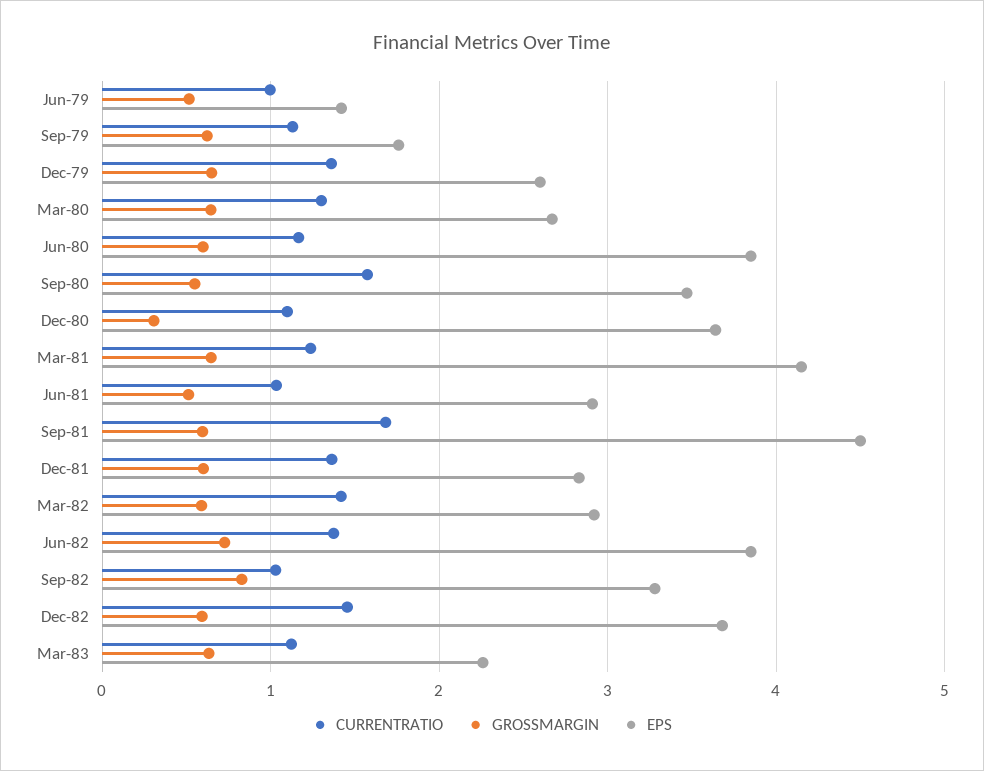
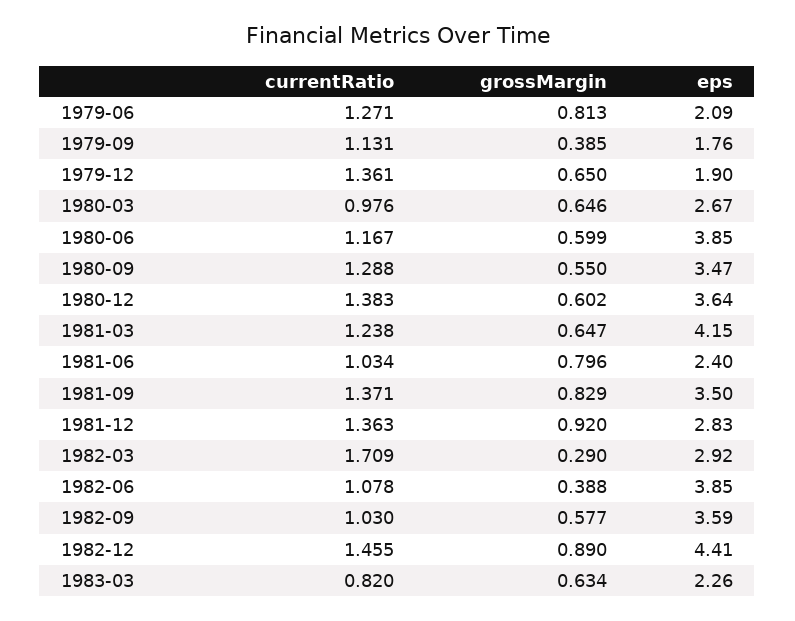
  {
    "CURRENTRATIO": {
-     "Jun-79": 1,
+     "Jun-79": 1.271,
      "Sep-79": 1.131,
      "Dec-79": 1.361,
-     "Mar-80": 1.3,
+     "Mar-80": 0.976,
      "Jun-80": 1.167,
-     "Sep-80": 1.6,
+     "Sep-80": 1.288,
-     "Dec-80": 1.1,
+     "Dec-80": 1.383,
      "Mar-81": 1.238,
      "Jun-81": 1.034,
-     "Sep-81": 1.7,
+     "Sep-81": 1.371,
      "Dec-81": 1.363,
-     "Mar-82": 1.4,
+     "Mar-82": 1.709,
-     "Jun-82": 1.4,
+     "Jun-82": 1.078,
      "Sep-82": 1.03,
      "Dec-82": 1.455,
-     "Mar-83": 1.1
+     "Mar-83": 0.82
    },
    "GROSSMARGIN": {
-     "Jun-79": 0.5,
+     "Jun-79": 0.813,
-     "Sep-79": 0.6,
+     "Sep-79": 0.385,
      "Dec-79": 0.65,
      "Mar-80": 0.646,
      "Jun-80": 0.599,
      "Sep-80": 0.55,
-     "Dec-80": 0.3,
+     "Dec-80": 0.602,
      "Mar-81": 0.647,
-     "Jun-81": 0.5,
+     "Jun-81": 0.796,
-     "Sep-81": 0.6,
+     "Sep-81": 0.829,
-     "Dec-81": 0.6,
+     "Dec-81": 0.92,
-     "Mar-82": 0.6,
+     "Mar-82": 0.29,
-     "Jun-82": 0.7,
+     "Jun-82": 0.388,
-     "Sep-82": 0.8,
+     "Sep-82": 0.577,
-     "Dec-82": 0.6,
+     "Dec-82": 0.89,
      "Mar-83": 0.634
    },
    "EPS": {
-     "Jun-79": 1.4,
+     "Jun-79": 2.09,
      "Sep-79": 1.76,
-     "Dec-79": 2.6,
+     "Dec-79": 1.9,
      "Mar-80": 2.67,
      "Jun-80": 3.85,
      "Sep-80": 3.47,
      "Dec-80": 3.64,
      "Mar-81": 4.15,
-     "Jun-81": 2.9,
+     "Jun-81": 2.4,
-     "Sep-81": 4.5,
+     "Sep-81": 3.5,
      "Dec-81": 2.83,
      "Mar-82": 2.92,
      "Jun-82": 3.85,
-     "Sep-82": 3.3,
+     "Sep-82": 3.59,
-     "Dec-82": 3.7,
+     "Dec-82": 4.41,
      "Mar-83": 2.26
    }
  }

